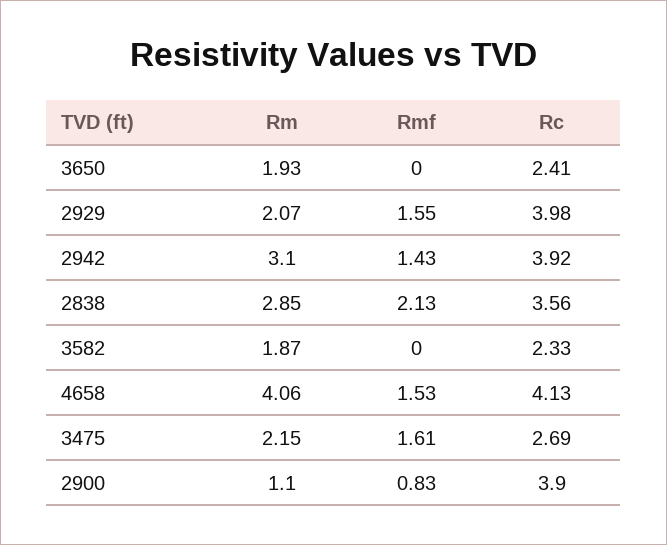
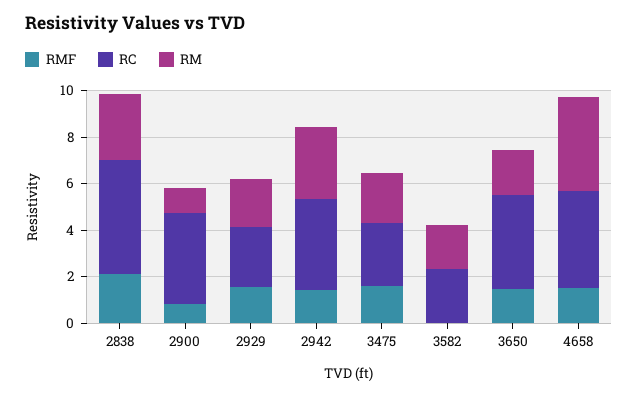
  {
    "Rm": {
      "3650": 1.93,
      "2929": 2.07,
      "2942": 3.1,
      "2838": 2.85,
      "3582": 1.87,
      "4658": 4.06,
      "3475": 2.15,
      "2900": 1.1
    },
    "Rmf": {
-     "3650": 0,
+     "3650": 1.5,
      "2929": 1.55,
      "2942": 1.43,
      "2838": 2.13,
      "3582": 0,
      "4658": 1.53,
      "3475": 1.61,
      "2900": 0.83
    },
    "Rc": {
-     "3650": 2.41,
+     "3650": 4,
-     "2929": 3.98,
+     "2929": 2.5,
      "2942": 3.92,
-     "2838": 3.56,
+     "2838": 5,
      "3582": 2.33,
      "4658": 4.13,
      "3475": 2.69,
      "2900": 3.9
    }
  }

